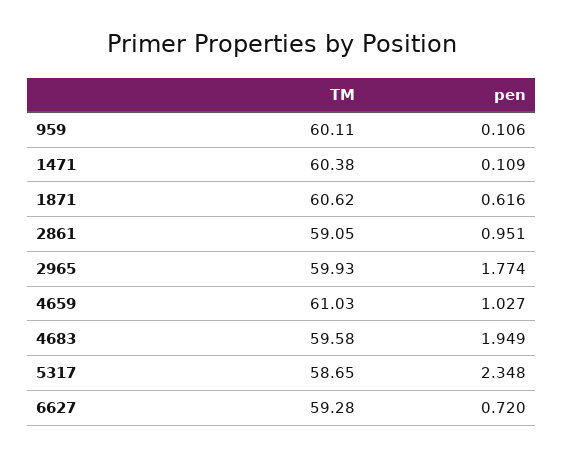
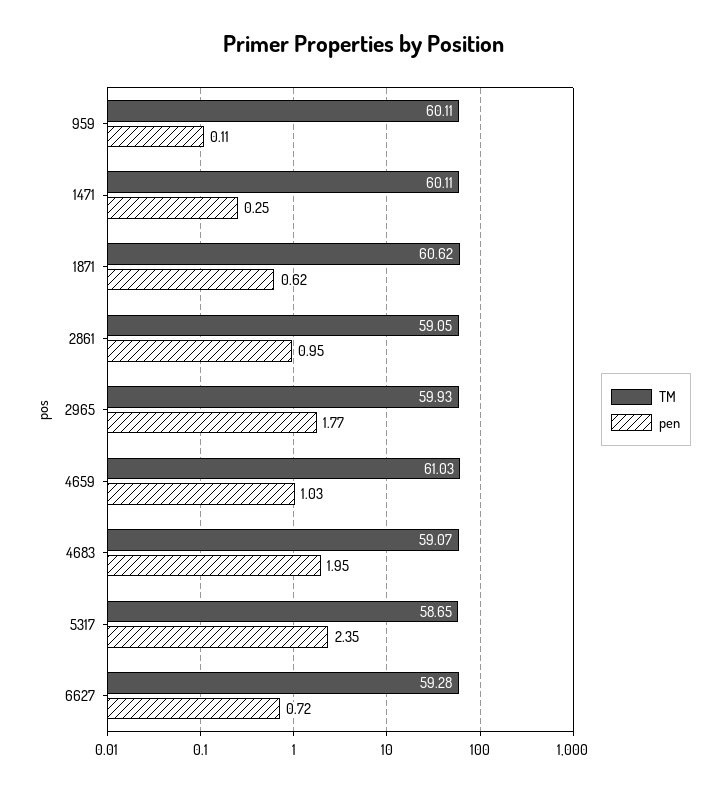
  {
    "TM": {
      "959": 60.11,
-     "1471": 60.38,
+     "1471": 60.11,
      "1871": 60.62,
      "2861": 59.05,
      "2965": 59.93,
      "4659": 61.03,
-     "4683": 59.58,
+     "4683": 59.07,
      "5317": 58.65,
      "6627": 59.28
    },
    "pen": {
      "959": 0.106,
-     "1471": 0.109,
+     "1471": 0.25,
      "1871": 0.616,
      "2861": 0.951,
      "2965": 1.774,
      "4659": 1.027,
      "4683": 1.949,
      "5317": 2.348,
      "6627": 0.72
    }
  }

